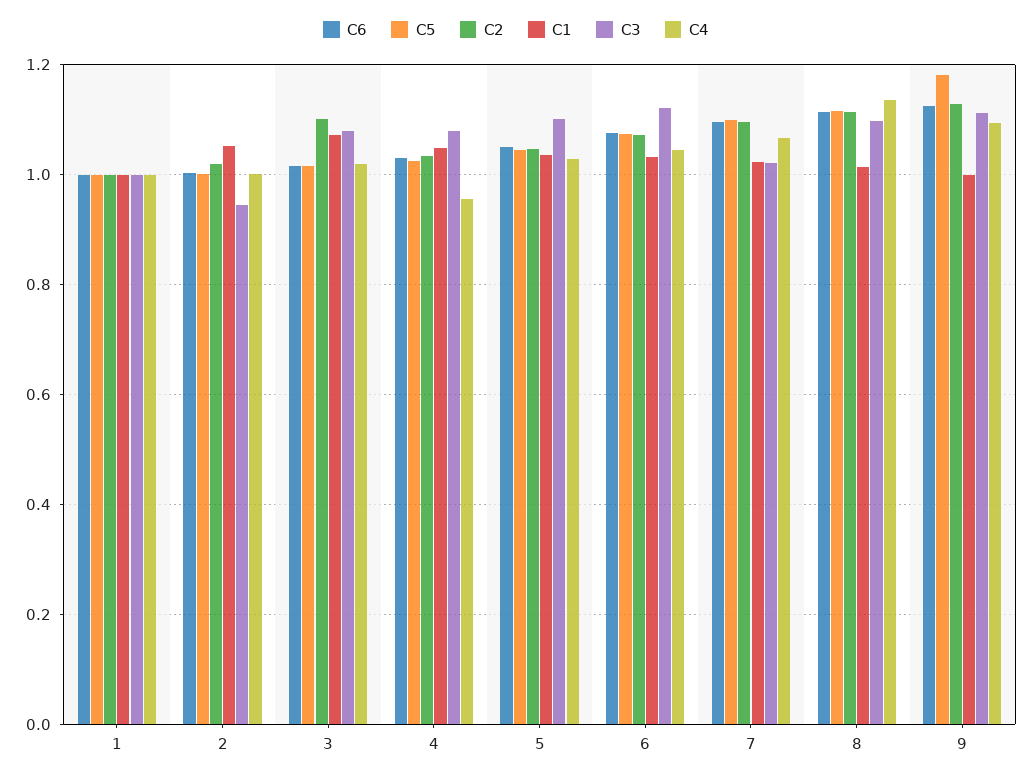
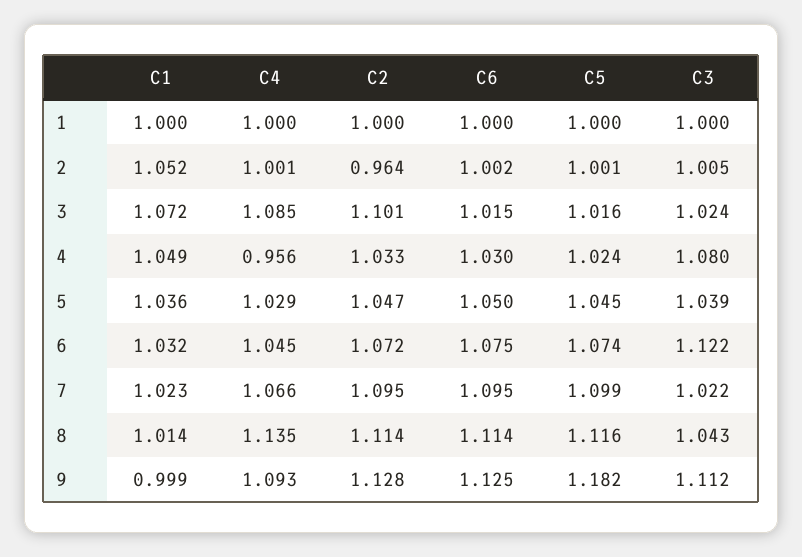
  {
    "C6": {
      "1": 1,
      "2": 1.002,
      "3": 1.015,
      "4": 1.03,
      "5": 1.05,
      "6": 1.075,
      "7": 1.095,
      "8": 1.114,
      "9": 1.125
    },
    "C5": {
      "1": 1,
      "2": 1.001,
      "3": 1.016,
      "4": 1.024,
      "5": 1.045,
      "6": 1.074,
      "7": 1.099,
      "8": 1.116,
      "9": 1.182
    },
    "C2": {
      "1": 1,
-     "2": 1.02,
+     "2": 0.964,
      "3": 1.101,
      "4": 1.033,
      "5": 1.047,
      "6": 1.072,
      "7": 1.095,
      "8": 1.114,
      "9": 1.128
    },
    "C1": {
      "1": 1,
      "2": 1.052,
      "3": 1.072,
      "4": 1.049,
      "5": 1.036,
      "6": 1.032,
      "7": 1.023,
      "8": 1.014,
      "9": 0.999
    },
    "C3": {
      "1": 1,
-     "2": 0.94,
+     "2": 1.005,
-     "3": 1.08,
+     "3": 1.024,
      "4": 1.08,
-     "5": 1.1,
+     "5": 1.039,
      "6": 1.122,
      "7": 1.022,
-     "8": 1.1,
+     "8": 1.043,
      "9": 1.112
    },
    "C4": {
      "1": 1,
      "2": 1.001,
-     "3": 1.02,
+     "3": 1.085,
      "4": 0.956,
      "5": 1.029,
      "6": 1.045,
      "7": 1.066,
      "8": 1.135,
      "9": 1.093
    }
  }

